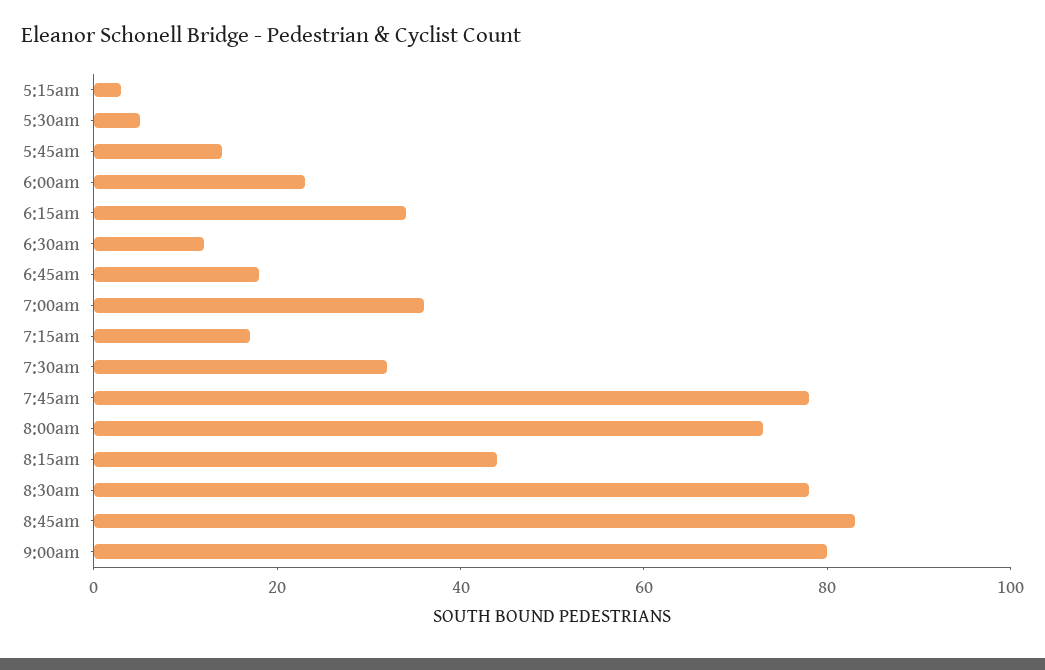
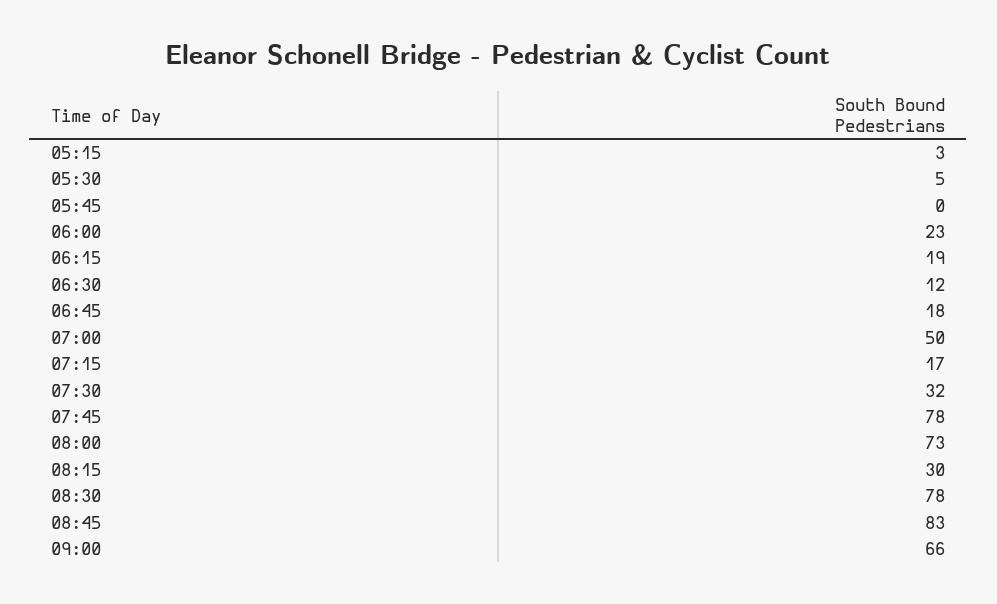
  {
    "5:15am": 3,
    "5:30am": 5,
-   "5:45am": 15,
+   "5:45am": 0,
    "6:00am": 23,
-   "6:15am": 35,
+   "6:15am": 19,
    "6:30am": 12,
    "6:45am": 18,
-   "7:00am": 35,
+   "7:00am": 50,
    "7:15am": 17,
    "7:30am": 32,
    "7:45am": 78,
    "8:00am": 73,
-   "8:15am": 45,
+   "8:15am": 30,
    "8:30am": 78,
    "8:45am": 83,
-   "9:00am": 80
+   "9:00am": 66
  }

